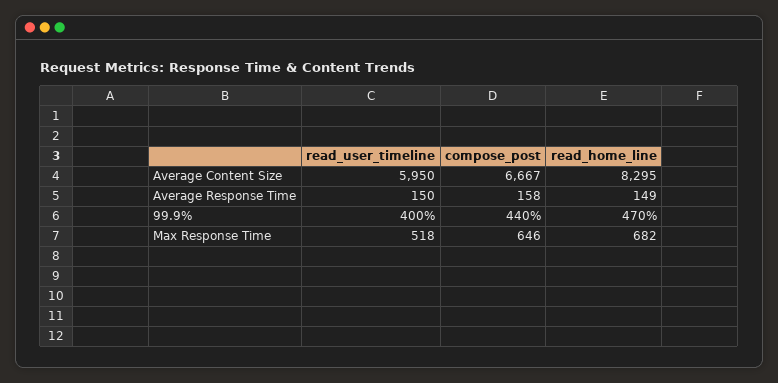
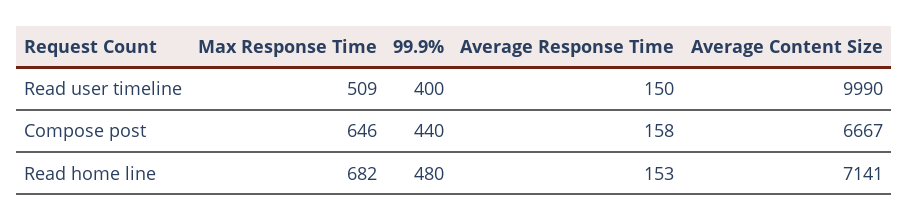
  {
    "read_user_timeline": {
-     "Average Content Size": 5950,
+     "Average Content Size": 9990,
      "Average Response Time": 150,
      "99.9%": 400,
-     "Max Response Time": 518
+     "Max Response Time": 509
    },
    "compose_post": {
      "Average Content Size": 6667,
      "Average Response Time": 158,
      "99.9%": 440,
      "Max Response Time": 646
    },
    "read_home_line": {
-     "Average Content Size": 8295,
+     "Average Content Size": 7141,
-     "Average Response Time": 149,
+     "Average Response Time": 153,
-     "99.9%": 470,
+     "99.9%": 480,
      "Max Response Time": 682
    }
  }

